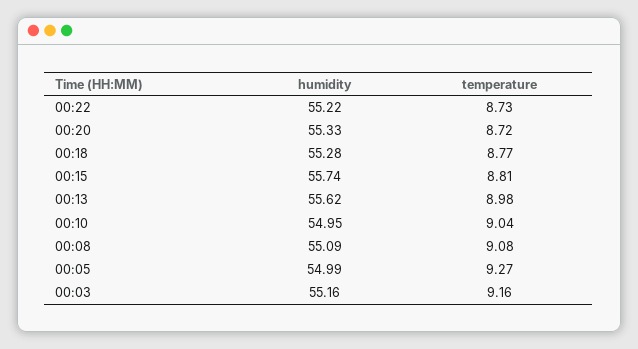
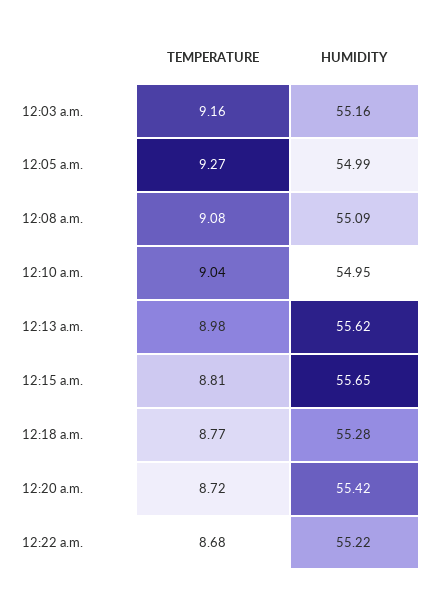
  {
    "humidity": {
      "00:22": 55.22,
-     "00:20": 55.33,
+     "00:20": 55.42,
      "00:18": 55.28,
-     "00:15": 55.74,
+     "00:15": 55.65,
      "00:13": 55.62,
      "00:10": 54.95,
      "00:08": 55.09,
      "00:05": 54.99,
      "00:03": 55.16
    },
    "temperature": {
-     "00:22": 8.73,
+     "00:22": 8.68,
      "00:20": 8.72,
      "00:18": 8.77,
      "00:15": 8.81,
      "00:13": 8.98,
      "00:10": 9.04,
      "00:08": 9.08,
      "00:05": 9.27,
      "00:03": 9.16
    }
  }

